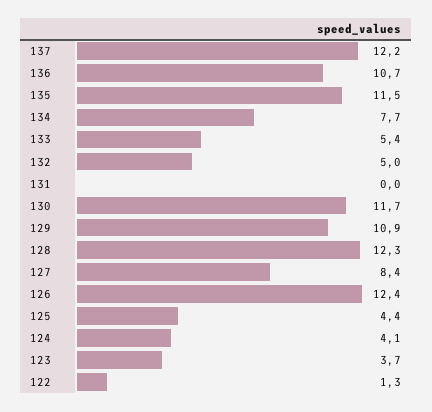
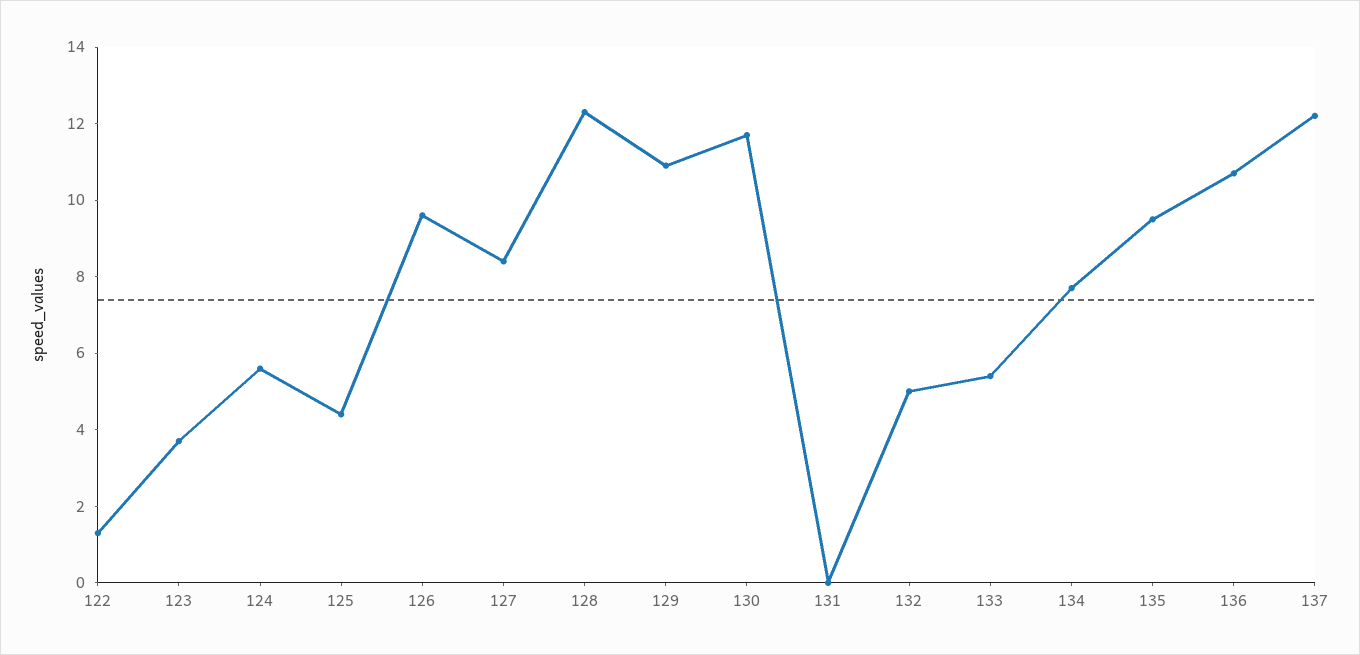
  {
    "137": 12.2,
    "136": 10.7,
-   "135": 11.5,
+   "135": 9.5,
    "134": 7.7,
    "133": 5.4,
    "132": 5,
    "131": 0,
    "130": 11.7,
    "129": 10.9,
    "128": 12.3,
    "127": 8.4,
-   "126": 12.4,
+   "126": 9.5,
    "125": 4.4,
-   "124": 4.1,
+   "124": 5.5,
    "123": 3.7,
    "122": 1.3
  }

